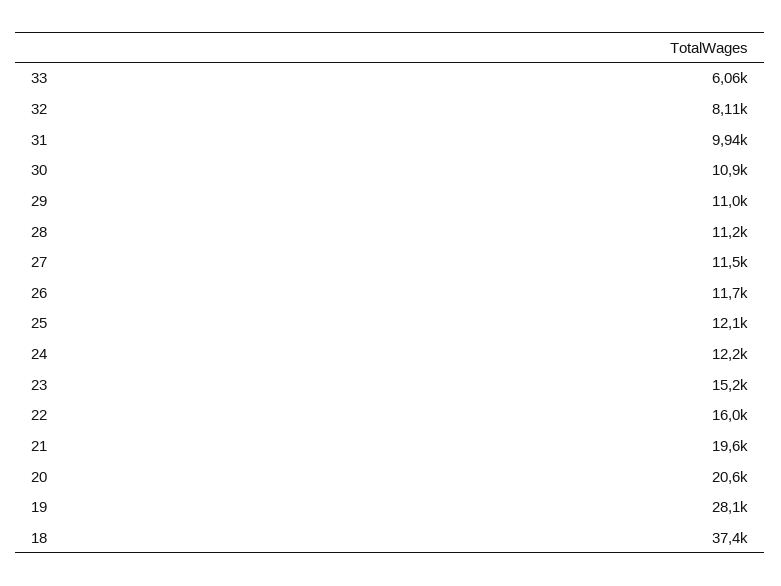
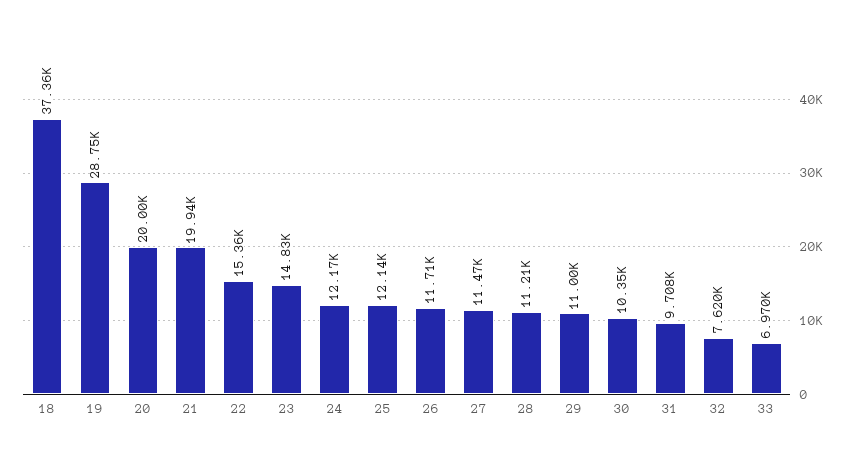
  {
-   "33": 6060,
+   "33": 6970,
-   "32": 8110,
+   "32": 7620,
-   "31": 9940,
+   "31": 9708,
-   "30": 10900,
+   "30": 10350,
    "29": 11000,
    "28": 11210,
    "27": 11470,
    "26": 11710,
    "25": 12140,
    "24": 12170,
-   "23": 15200,
+   "23": 14830,
-   "22": 16000,
+   "22": 15360,
-   "21": 19600,
+   "21": 19940,
-   "20": 20600,
+   "20": 20000,
-   "19": 28100,
+   "19": 28750,
    "18": 37360
  }

